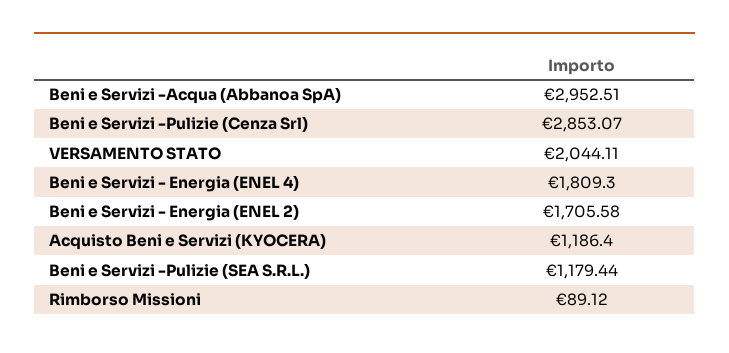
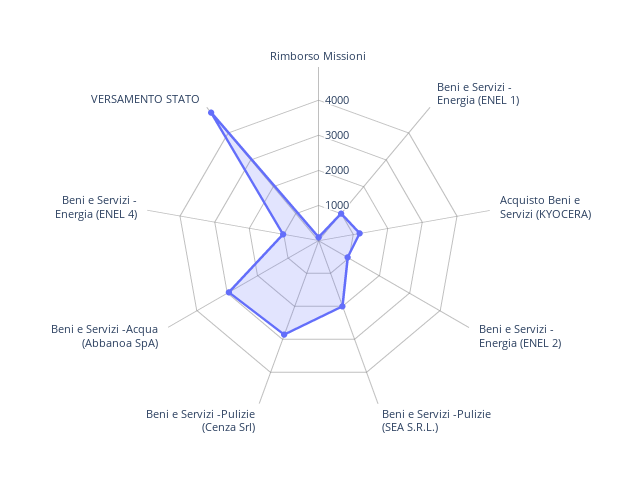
  {
    "Beni e Servizi -Acqua (Abbanoa SpA)": 2952.51,
    "Beni e Servizi -Pulizie (Cenza Srl)": 2853.07,
-   "VERSAMENTO STATO": 2044.11,
+   "VERSAMENTO STATO": 4750,
-   "Beni e Servizi - Energia (ENEL 4)": 1809.3,
+   "Beni e Servizi - Energia (ENEL 4)": 1000,
-   "Beni e Servizi - Energia (ENEL 2)": 1705.58,
+   "Beni e Servizi - Energia (ENEL 2)": 1000,
    "Acquisto Beni e Servizi (KYOCERA)": 1186.4,
-   "Beni e Servizi -Pulizie (SEA S.R.L.)": 1179.44,
+   "Beni e Servizi -Pulizie (SEA S.R.L.)": 2000,
-   "Rimborso Missioni": 89.12
+   "Rimborso Missioni": 89.12,
+   "Beni e Servizi - Energia (ENEL 1)": 1000
  }

